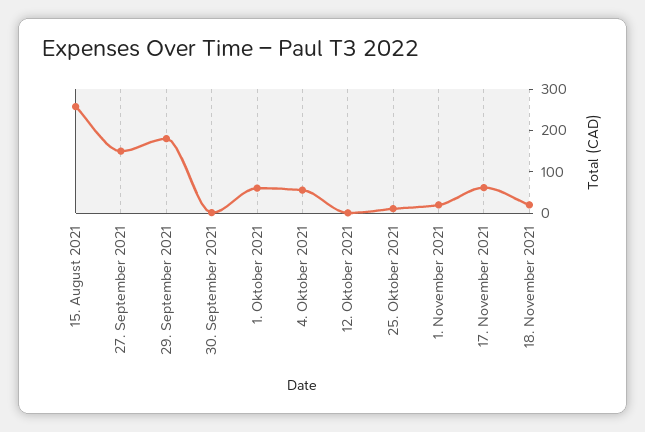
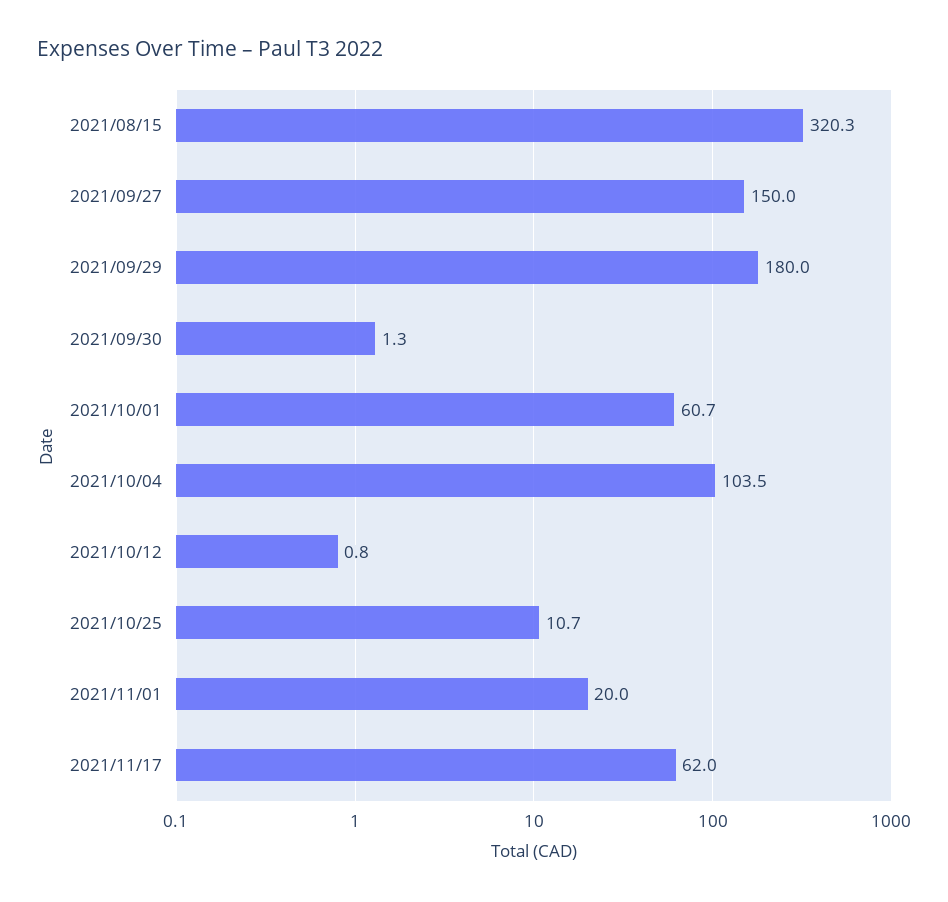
  {
-   "15. August 2021": 260,
+   "15. August 2021": 320.3,
    "27. September 2021": 150,
    "29. September 2021": 180,
    "30. September 2021": 1.3,
    "1. Oktober 2021": 60.7,
-   "4. Oktober 2021": 60,
+   "4. Oktober 2021": 103.5,
    "12. Oktober 2021": 0.8,
    "25. Oktober 2021": 10.7,
    "1. November 2021": 20,
-   "17. November 2021": 62,
+   "17. November 2021": 62
-   "18. November 2021": 20
  }

